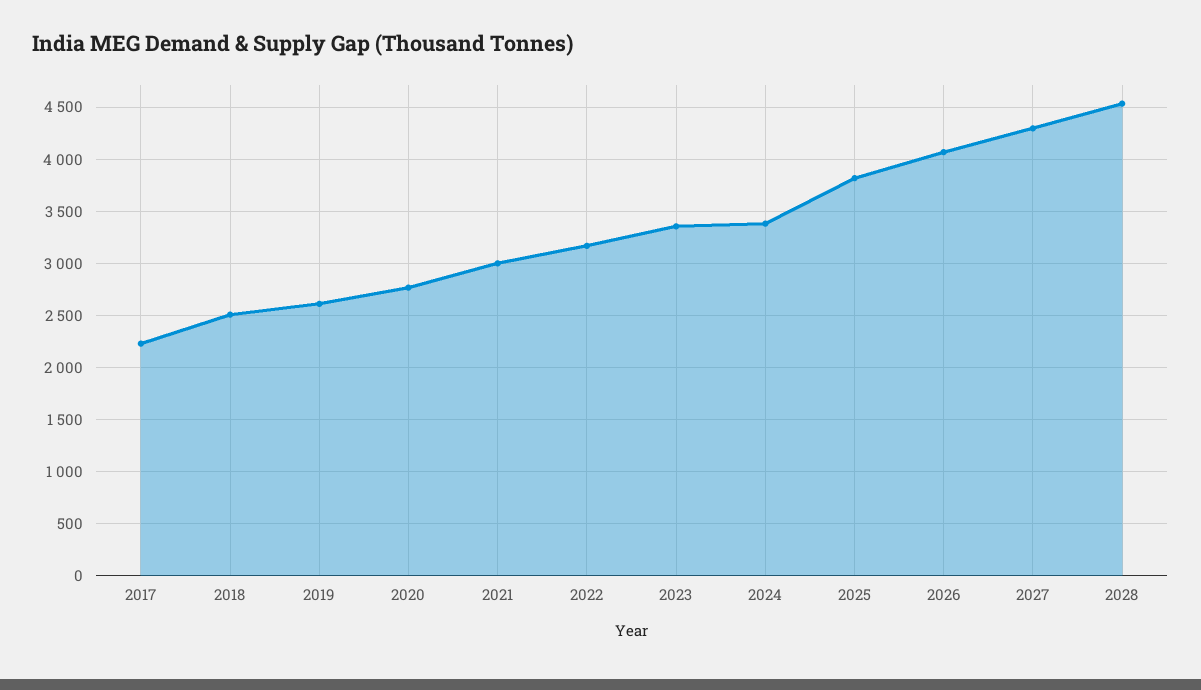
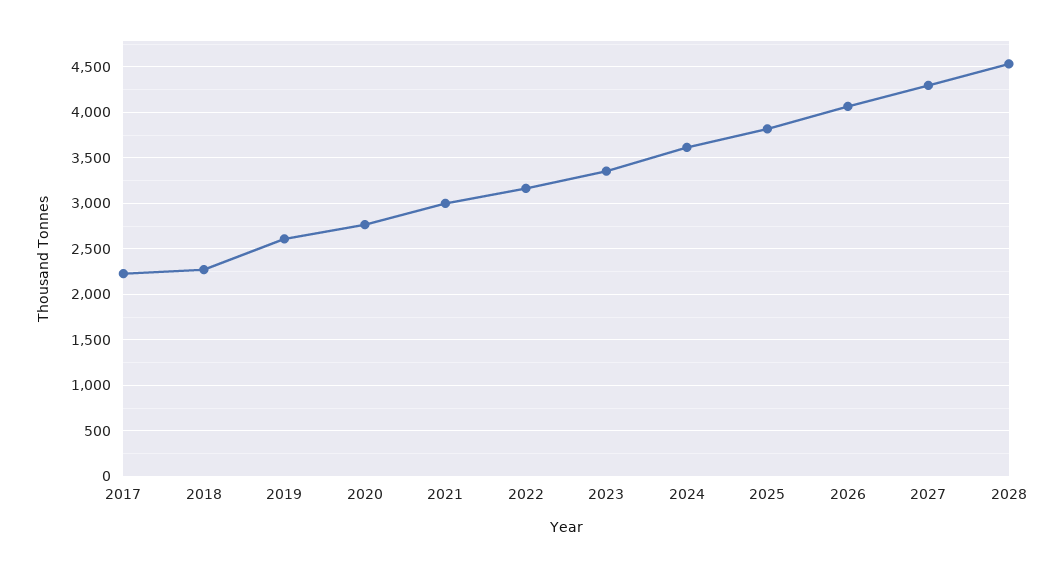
  {
    "2017": 2200,
-   "2018": 2500,
+   "2018": 2300,
    "2019": 2600,
    "2020": 2800,
    "2021": 3000,
    "2022": 3200,
    "2023": 3400,
-   "2024": 3400,
+   "2024": 3600,
    "2025": 3800,
    "2026": 4100,
    "2027": 4300,
    "2028": 4500
  }

